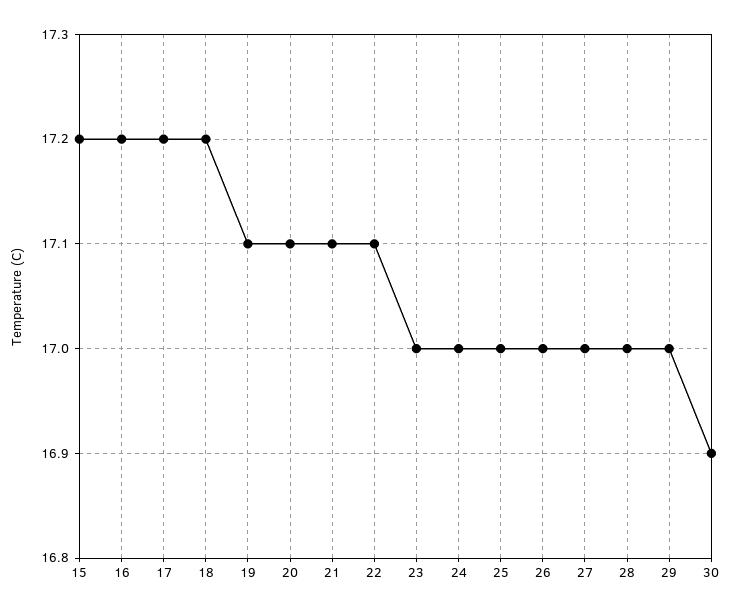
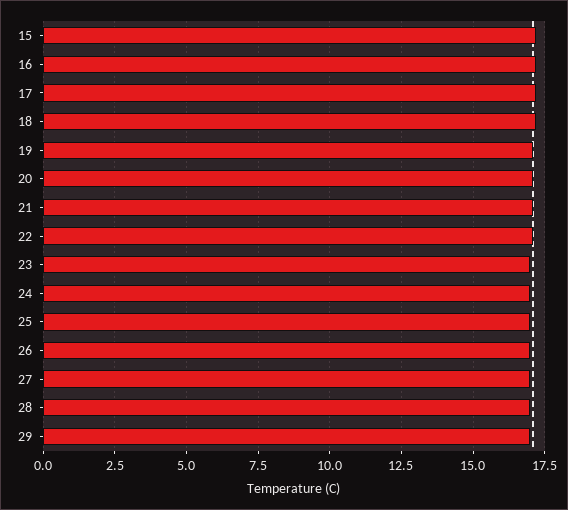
  {
    "15": 17.2,
    "16": 17.2,
    "17": 17.2,
    "18": 17.2,
    "19": 17.1,
    "20": 17.1,
    "21": 17.1,
    "22": 17.1,
    "23": 17,
    "24": 17,
    "25": 17,
    "26": 17,
    "27": 17,
    "28": 17,
-   "29": 17,
+   "29": 17
-   "30": 16.9
  }

